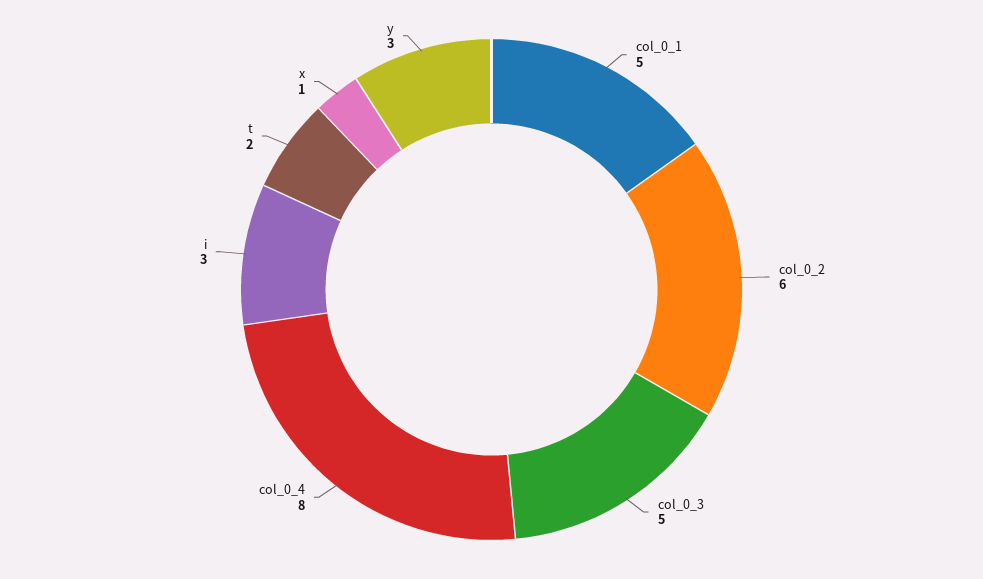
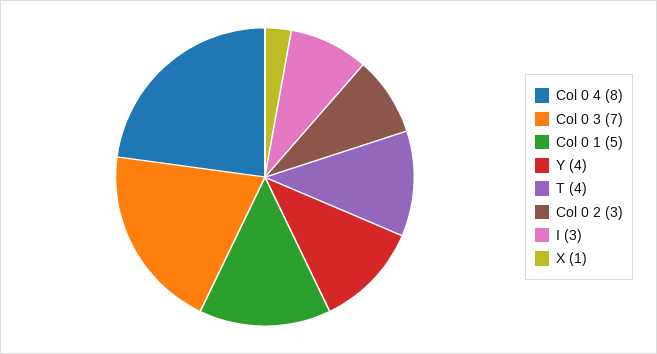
  {
    "col_0_1": 5,
-   "col_0_2": 6,
+   "col_0_2": 3,
-   "col_0_3": 5,
+   "col_0_3": 7,
    "col_0_4": 8,
    "i": 3,
-   "t": 2,
+   "t": 4,
    "x": 1,
-   "y": 3
+   "y": 4
  }

